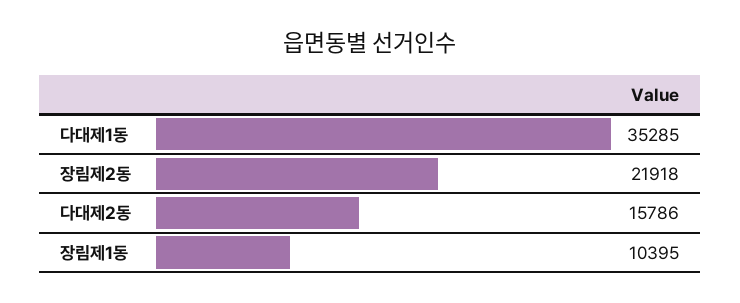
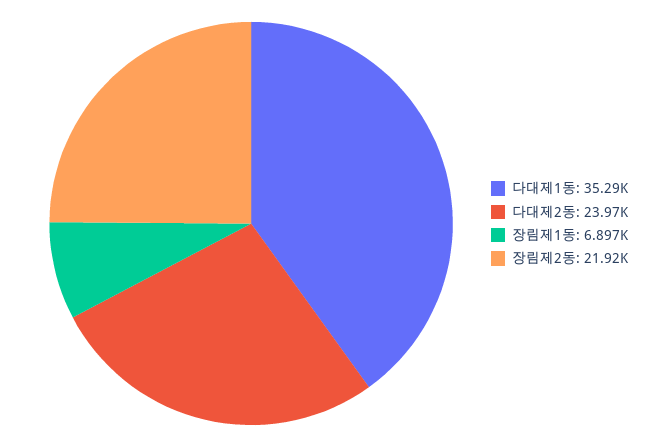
  {
    "다대제1동": 35285,
    "장림제2동": 21918,
-   "다대제2동": 15786,
+   "다대제2동": 23970,
-   "장림제1동": 10395
+   "장림제1동": 6897
  }

